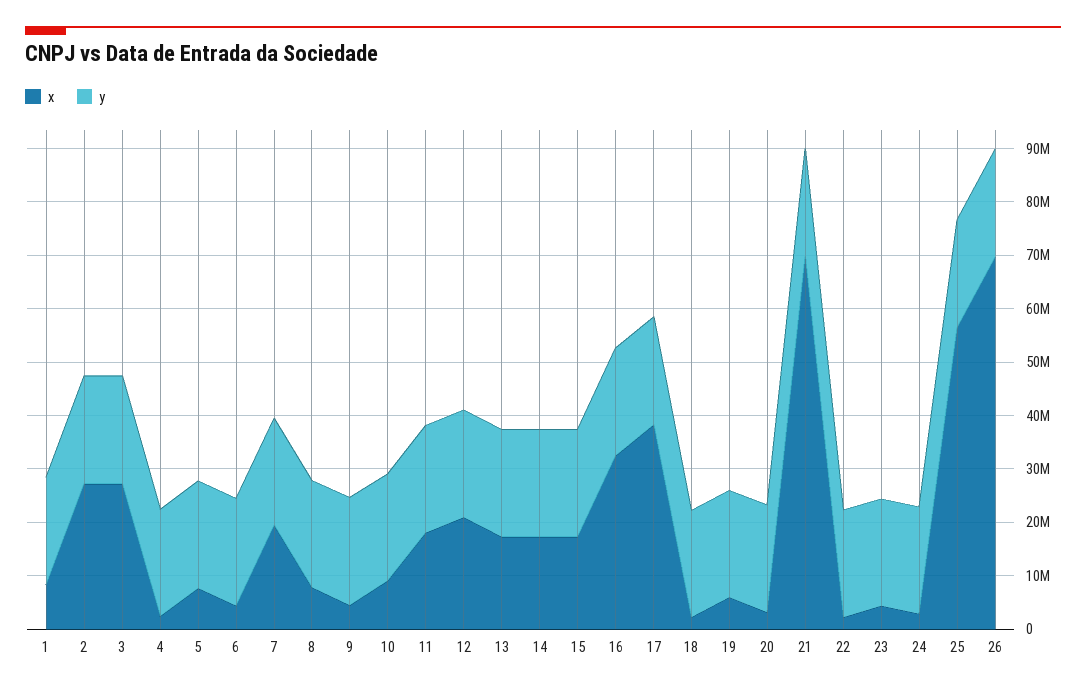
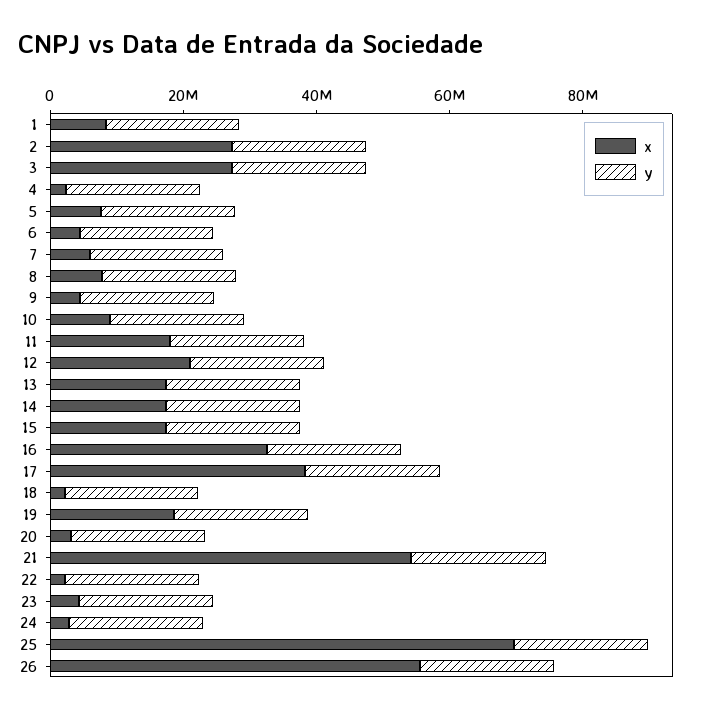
  {
    "x": {
      "1": 8000000,
      "2": 28000000,
      "3": 28000000,
      "4": 2000000,
      "5": 8000000,
      "6": 4000000,
-     "7": 20000000,
+     "7": 5000000,
      "8": 8000000,
      "9": 4000000,
      "10": 10000000,
      "11": 18000000,
      "12": 20000000,
      "13": 18000000,
      "14": 18000000,
      "15": 18000000,
      "16": 32000000,
      "17": 38000000,
      "18": 2000000,
-     "19": 6000000,
+     "19": 20000000,
      "20": 4000000,
-     "21": 70000000,
+     "21": 55000000,
      "22": 2000000,
      "23": 4000000,
      "24": 2000000,
-     "25": 56000000,
+     "25": 70000000,
-     "26": 70000000
+     "26": 55000000
    },
    "y": {
      "1": 20000000,
      "2": 20000000,
      "3": 20000000,
      "4": 20000000,
      "5": 20000000,
      "6": 20000000,
      "7": 20000000,
      "8": 20000000,
      "9": 20000000,
      "10": 20000000,
      "11": 20000000,
      "12": 20000000,
      "13": 20000000,
      "14": 20000000,
      "15": 20000000,
      "16": 20000000,
      "17": 20000000,
      "18": 20000000,
      "19": 20000000,
      "20": 20000000,
      "21": 20000000,
      "22": 20000000,
      "23": 20000000,
      "24": 20000000,
      "25": 20000000,
      "26": 20000000
    }
  }

